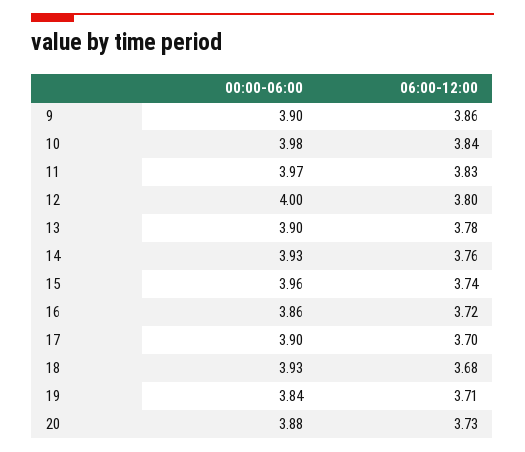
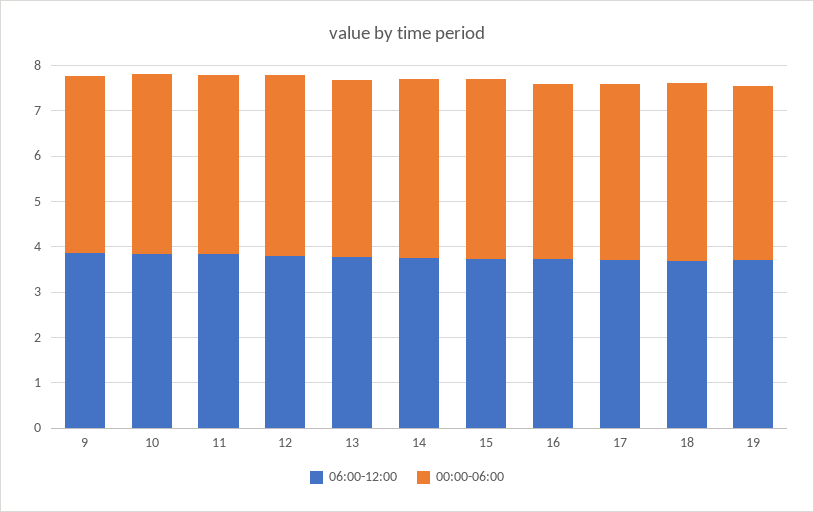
  {
    "00:00-06:00": {
      "9": 3.9,
      "10": 3.98,
      "11": 3.97,
      "12": 4,
      "13": 3.9,
      "14": 3.93,
      "15": 3.96,
      "16": 3.86,
      "17": 3.9,
      "18": 3.93,
-     "19": 3.84,
+     "19": 3.84
-     "20": 3.88
    },
    "06:00-12:00": {
      "9": 3.86,
      "10": 3.84,
      "11": 3.83,
      "12": 3.8,
      "13": 3.78,
      "14": 3.76,
      "15": 3.74,
      "16": 3.72,
      "17": 3.7,
      "18": 3.68,
-     "19": 3.71,
+     "19": 3.71
-     "20": 3.73
    }
  }

